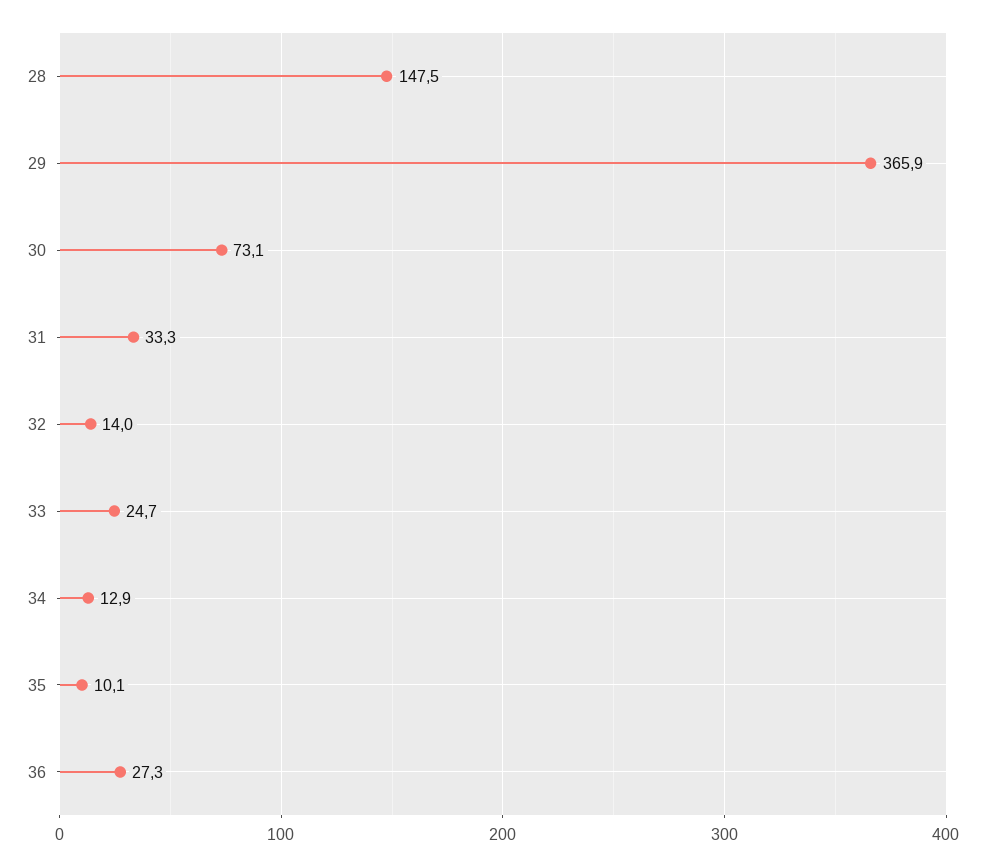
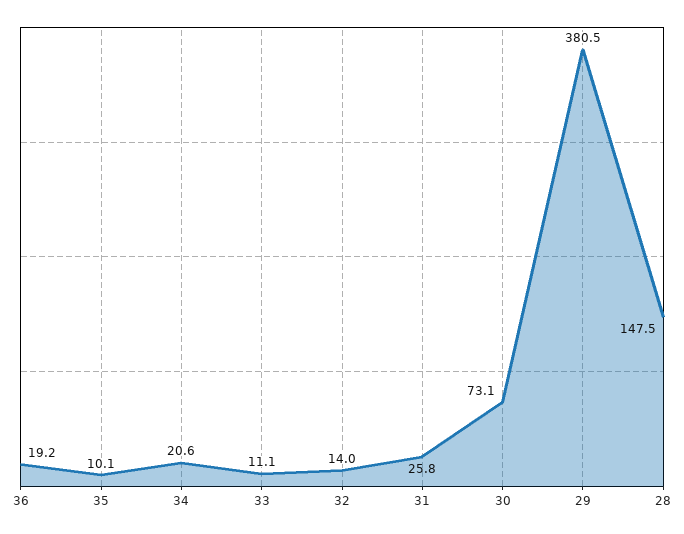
  {
    "28": 147.5,
-   "29": 365.9,
+   "29": 380.5,
    "30": 73.1,
-   "31": 33.3,
+   "31": 25.8,
    "32": 14,
-   "33": 24.7,
+   "33": 11.1,
-   "34": 12.9,
+   "34": 20.6,
    "35": 10.1,
-   "36": 27.3
+   "36": 19.2
  }

